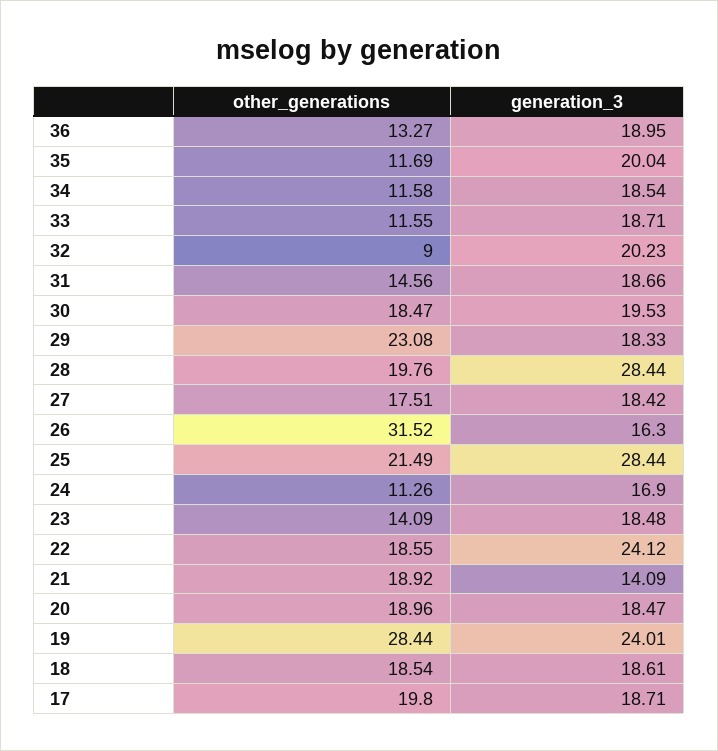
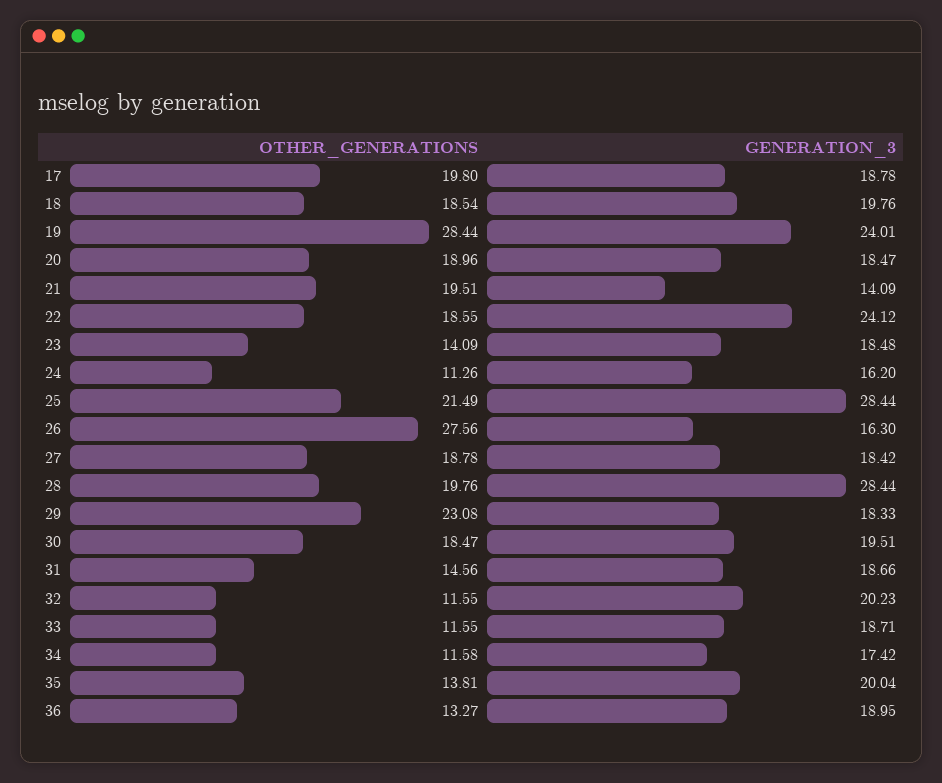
  {
    "other_generations": {
      "36": 13.27,
-     "35": 11.69,
+     "35": 13.81,
      "34": 11.58,
      "33": 11.55,
-     "32": 9,
+     "32": 11.55,
      "31": 14.56,
      "30": 18.47,
      "29": 23.08,
      "28": 19.76,
-     "27": 17.51,
+     "27": 18.78,
-     "26": 31.52,
+     "26": 27.56,
      "25": 21.49,
      "24": 11.26,
      "23": 14.09,
      "22": 18.55,
-     "21": 18.92,
+     "21": 19.51,
      "20": 18.96,
      "19": 28.44,
      "18": 18.54,
      "17": 19.8
    },
    "generation_3": {
      "36": 18.95,
      "35": 20.04,
-     "34": 18.54,
+     "34": 17.42,
      "33": 18.71,
      "32": 20.23,
      "31": 18.66,
-     "30": 19.53,
+     "30": 19.51,
      "29": 18.33,
      "28": 28.44,
      "27": 18.42,
      "26": 16.3,
      "25": 28.44,
-     "24": 16.9,
+     "24": 16.2,
      "23": 18.48,
      "22": 24.12,
      "21": 14.09,
      "20": 18.47,
      "19": 24.01,
-     "18": 18.61,
+     "18": 19.76,
-     "17": 18.71
+     "17": 18.78
    }
  }

